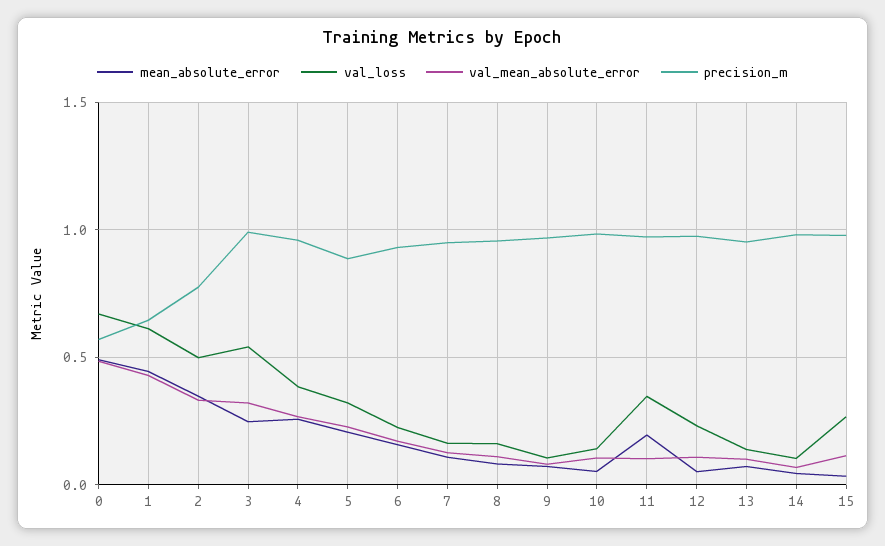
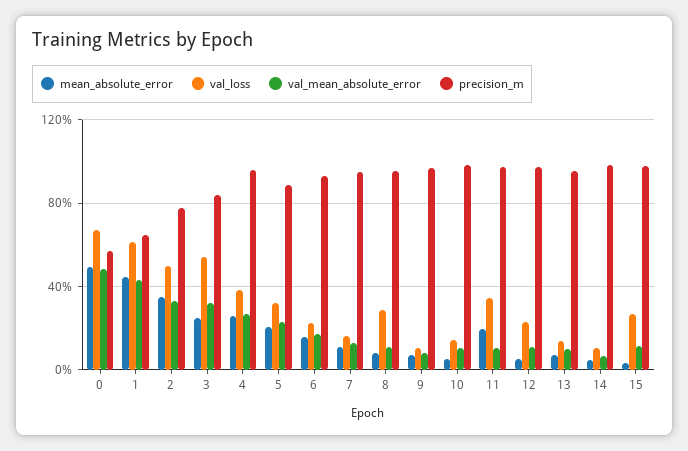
  {
    "mean_absolute_error": {
      "0": 0.5,
      "1": 0.45,
      "2": 0.35,
      "3": 0.25,
      "4": 0.25,
      "5": 0.2,
      "6": 0.15,
      "7": 0.1,
      "8": 0.1,
      "9": 0.05,
      "10": 0.05,
      "11": 0.2,
      "12": 0.05,
      "13": 0.05,
      "14": 0.05,
      "15": 0.05
    },
    "val_loss": {
      "0": 0.65,
      "1": 0.6,
      "2": 0.5,
      "3": 0.55,
      "4": 0.4,
      "5": 0.3,
      "6": 0.25,
      "7": 0.15,
-     "8": 0.15,
+     "8": 0.3,
      "9": 0.1,
      "10": 0.15,
      "11": 0.35,
      "12": 0.25,
      "13": 0.15,
      "14": 0.1,
      "15": 0.25
    },
    "val_mean_absolute_error": {
      "0": 0.5,
      "1": 0.45,
      "2": 0.35,
      "3": 0.3,
      "4": 0.25,
      "5": 0.25,
      "6": 0.15,
      "7": 0.15,
      "8": 0.1,
      "9": 0.1,
      "10": 0.1,
      "11": 0.1,
      "12": 0.1,
      "13": 0.1,
      "14": 0.05,
      "15": 0.1
    },
    "precision_m": {
      "0": 0.55,
      "1": 0.65,
      "2": 0.8,
-     "3": 1,
+     "3": 0.85,
      "4": 0.95,
      "5": 0.9,
      "6": 0.95,
      "7": 0.95,
      "8": 0.95,
      "9": 0.95,
      "10": 1,
      "11": 0.95,
      "12": 1,
      "13": 0.95,
      "14": 1,
      "15": 1
    }
  }

